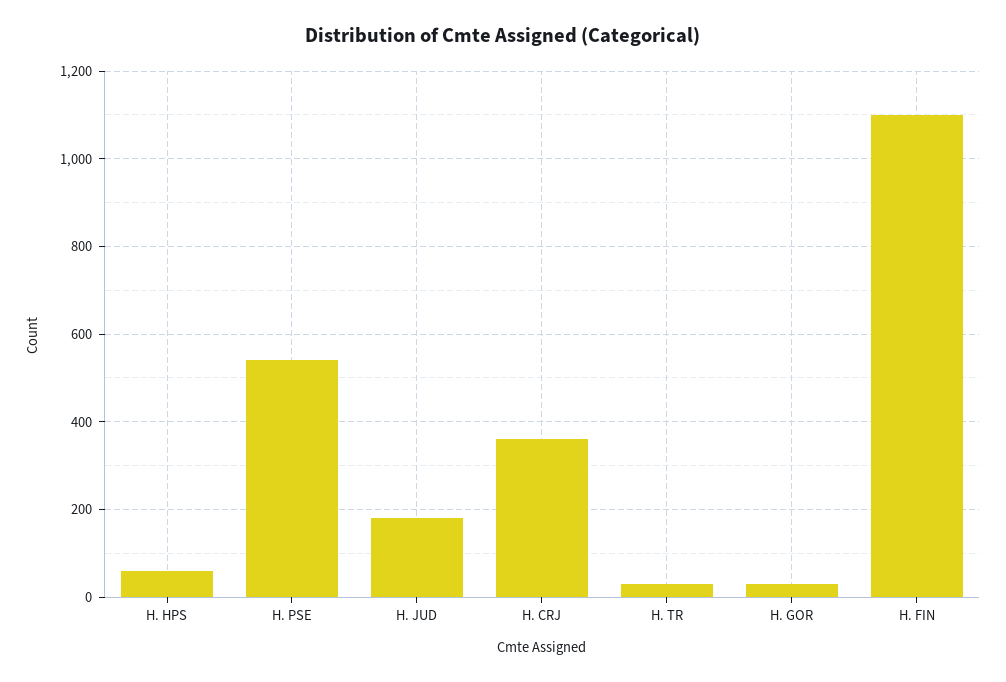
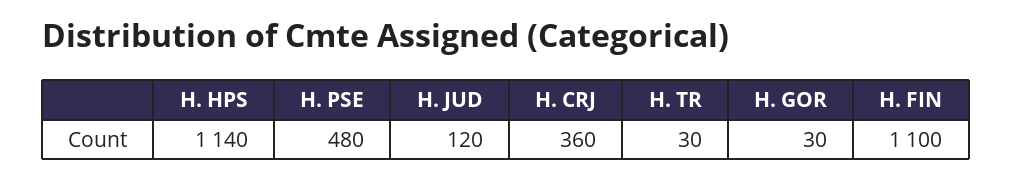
  {
-   "H. HPS": 60,
+   "H. HPS": 1140,
-   "H. PSE": 540,
+   "H. PSE": 480,
-   "H. JUD": 180,
+   "H. JUD": 120,
    "H. CRJ": 360,
    "H. TR": 30,
    "H. GOR": 30,
    "H. FIN": 1100
  }

